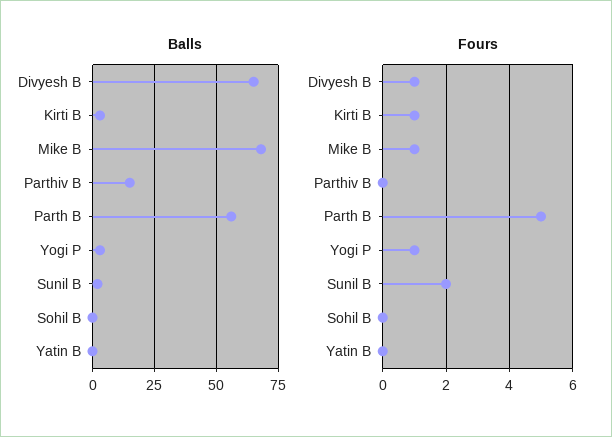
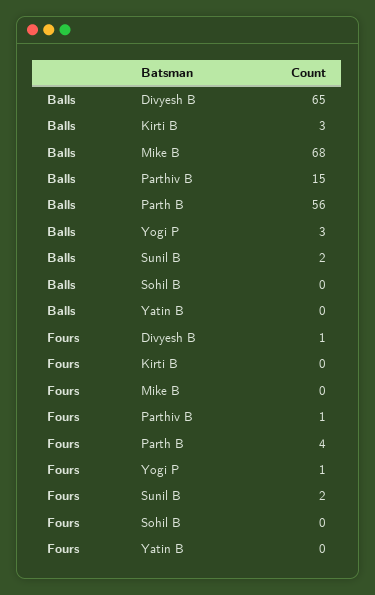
  {
    "Balls": {
      "Divyesh B": 65,
      "Kirti B": 3,
      "Mike B": 68,
      "Parthiv B": 15,
      "Parth B": 56,
      "Yogi P": 3,
      "Sunil B": 2,
      "Sohil B": 0,
      "Yatin B": 0
    },
    "Fours": {
      "Divyesh B": 1,
-     "Kirti B": 1,
+     "Kirti B": 0,
-     "Mike B": 1,
+     "Mike B": 0,
-     "Parthiv B": 0,
+     "Parthiv B": 1,
-     "Parth B": 5,
+     "Parth B": 4,
      "Yogi P": 1,
      "Sunil B": 2,
      "Sohil B": 0,
      "Yatin B": 0
    }
  }

